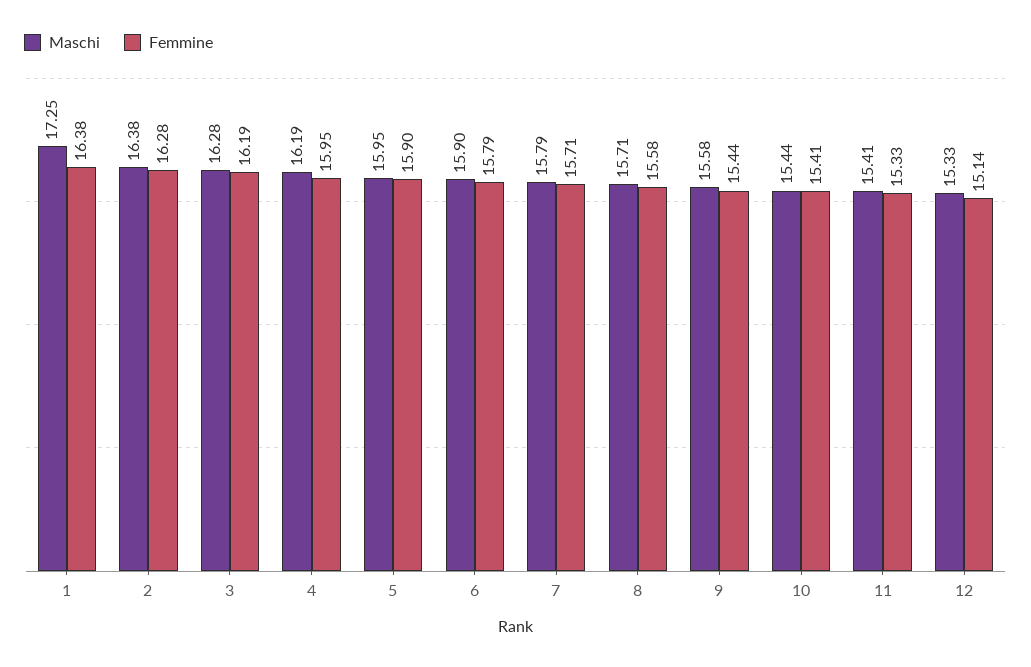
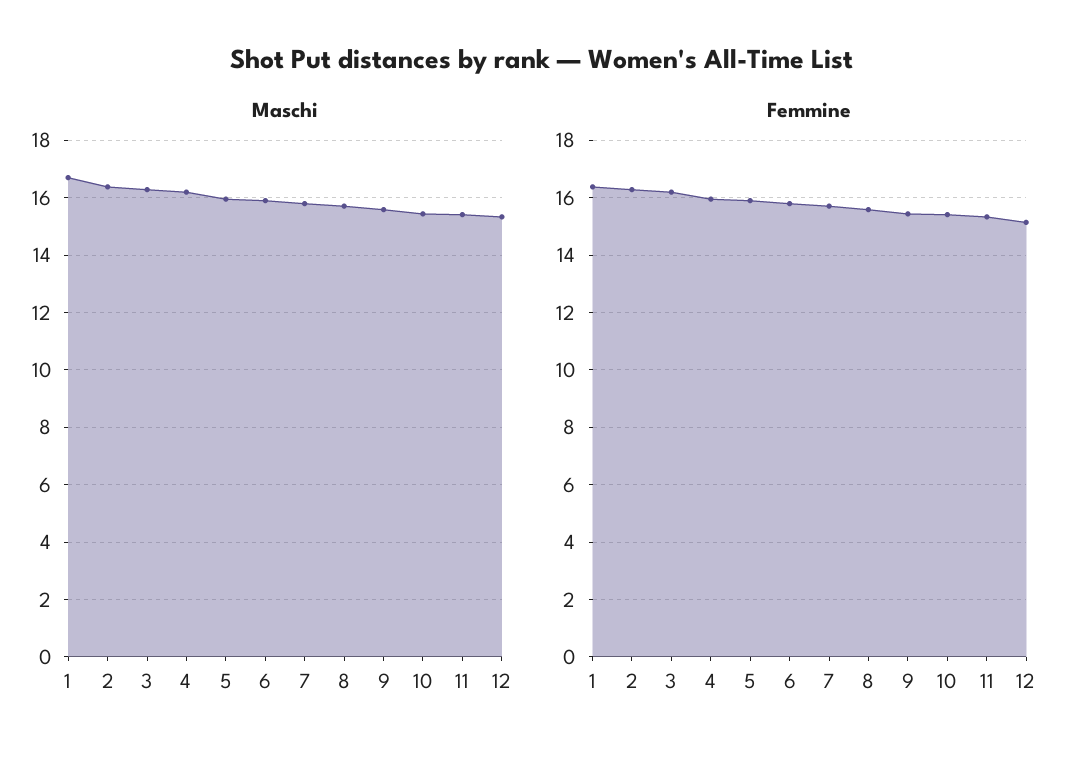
  {
    "Maschi": {
-     "1": 17.25,
+     "1": 16.75,
      "2": 16.38,
      "3": 16.28,
      "4": 16.19,
      "5": 15.95,
      "6": 15.9,
      "7": 15.79,
      "8": 15.71,
      "9": 15.58,
      "10": 15.44,
      "11": 15.41,
      "12": 15.33
    },
    "Femmine": {
      "1": 16.38,
      "2": 16.28,
      "3": 16.19,
      "4": 15.95,
      "5": 15.9,
      "6": 15.79,
      "7": 15.71,
      "8": 15.58,
      "9": 15.44,
      "10": 15.41,
      "11": 15.33,
      "12": 15.14
    }
  }

